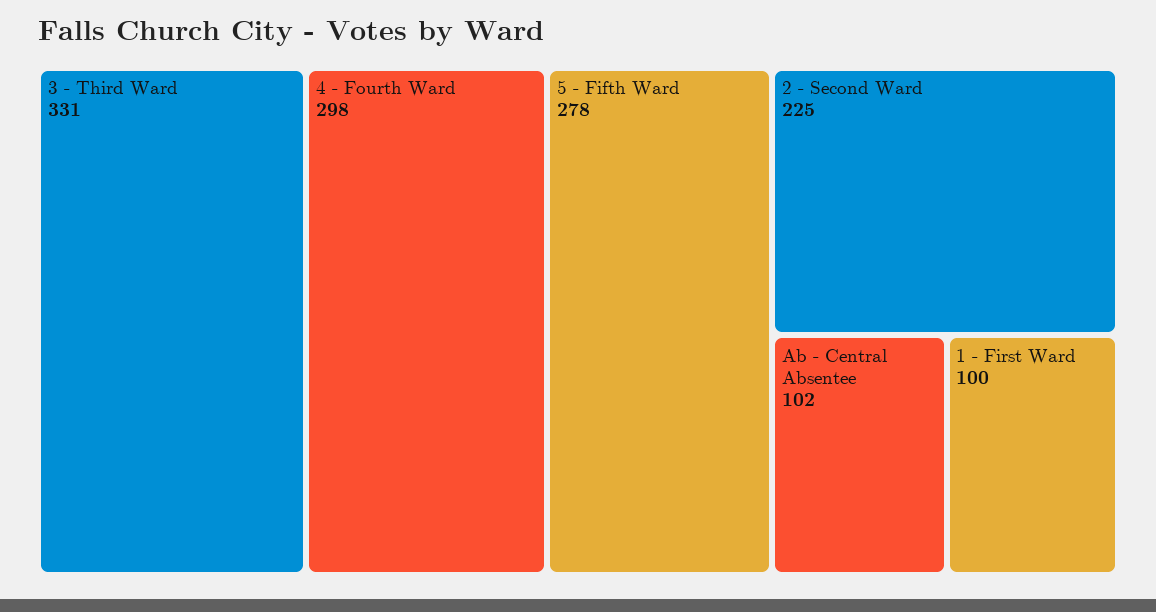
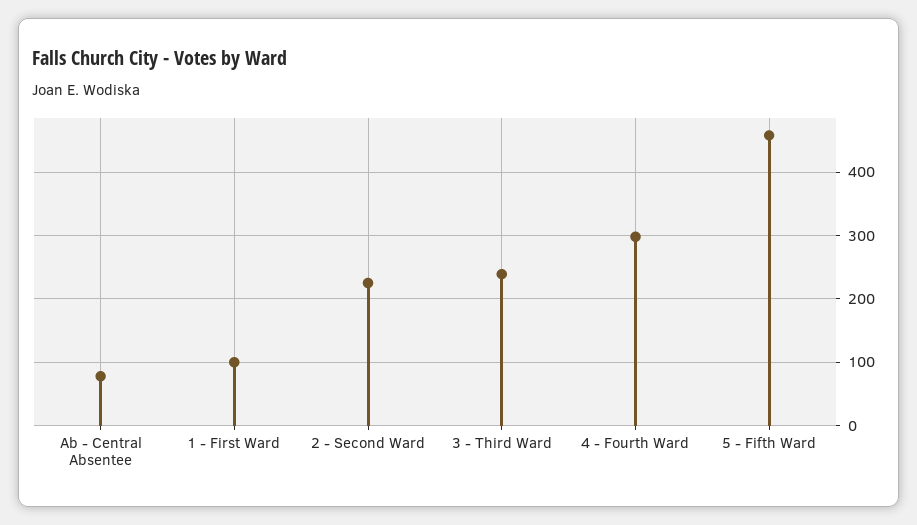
  {
-   "3 - Third Ward": 331,
+   "3 - Third Ward": 240,
    "4 - Fourth Ward": 298,
-   "5 - Fifth Ward": 278,
+   "5 - Fifth Ward": 460,
    "2 - Second Ward": 225,
-   "Ab - Central Absentee": 102,
+   "Ab - Central Absentee": 80,
    "1 - First Ward": 100
  }

